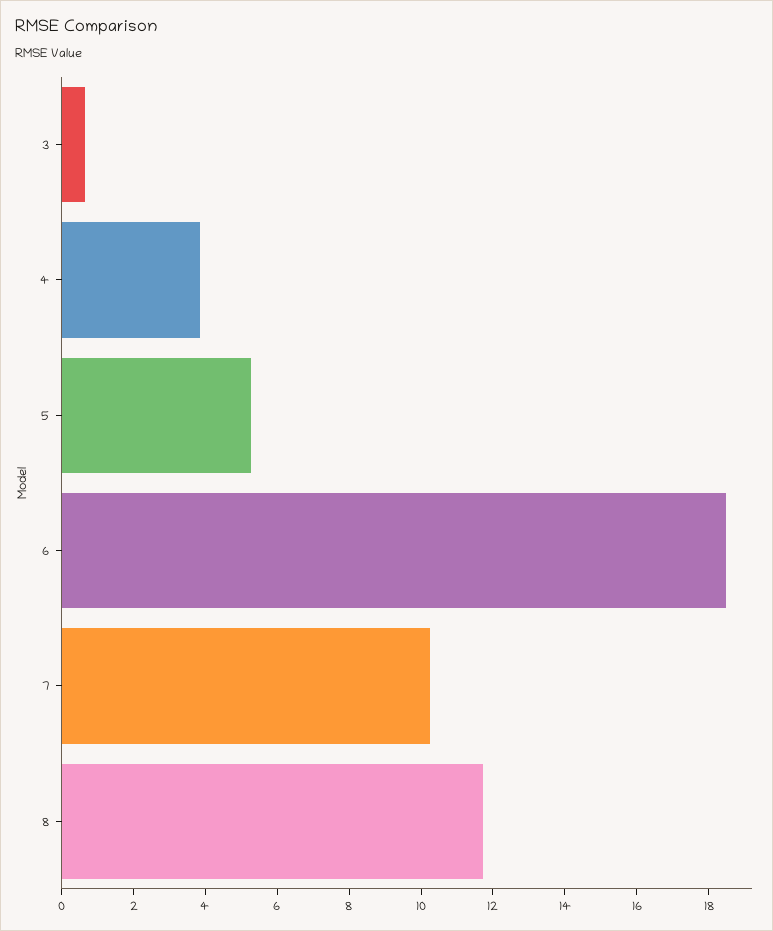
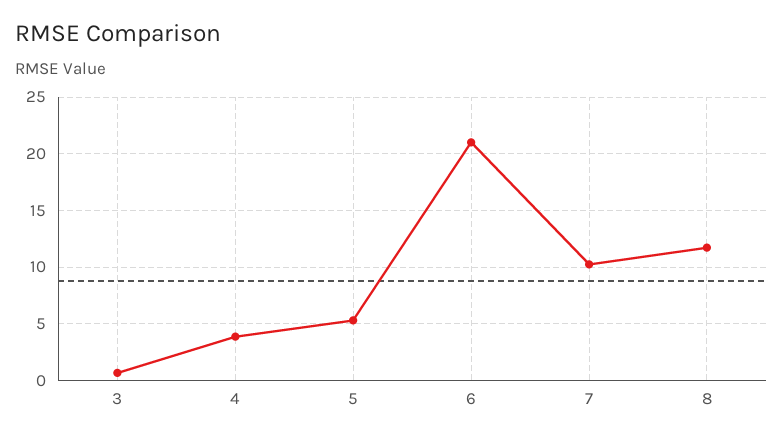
  {
    "3": 0.5,
    "4": 4,
    "5": 5.5,
-   "6": 18.5,
+   "6": 21,
    "7": 10,
    "8": 11.5
  }

